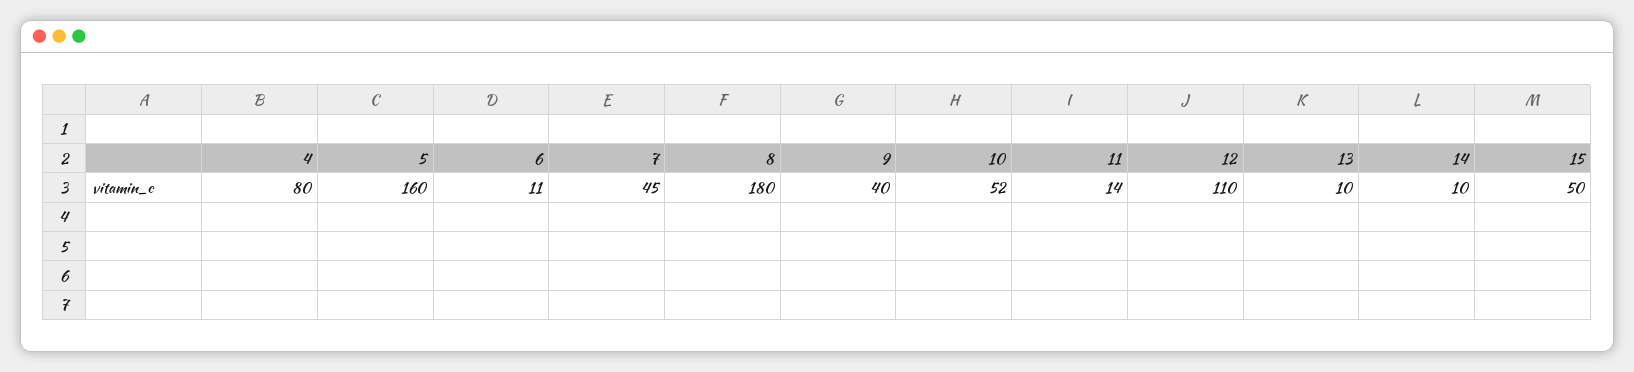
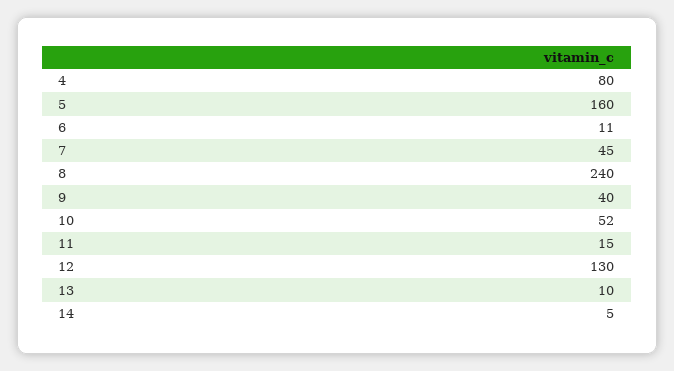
  {
    "4": 80,
    "5": 160,
    "6": 11,
    "7": 45,
-   "8": 180,
+   "8": 240,
    "9": 40,
    "10": 52,
-   "11": 14,
+   "11": 15,
-   "12": 110,
+   "12": 130,
    "13": 10,
-   "14": 10,
+   "14": 5
-   "15": 50
  }

